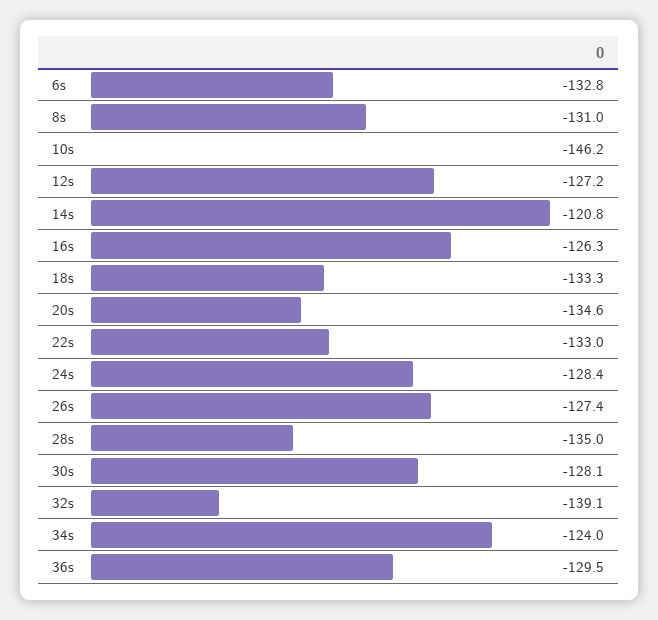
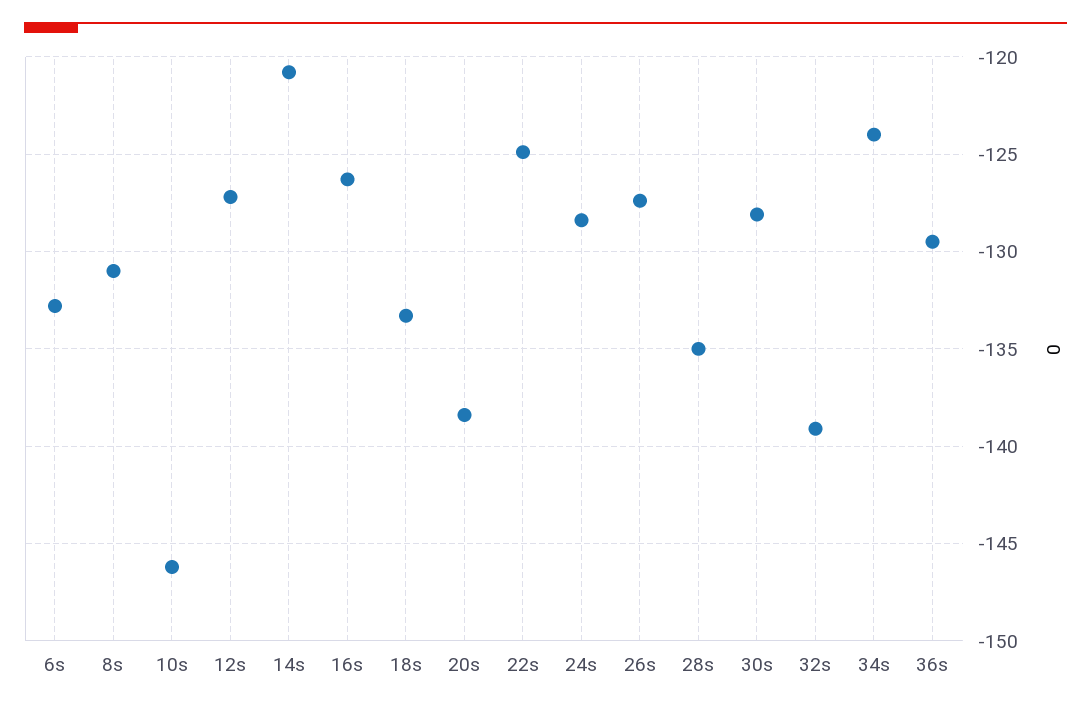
  {
    "6s": -132.8,
    "8s": -131,
    "10s": -146.2,
    "12s": -127.2,
    "14s": -120.8,
    "16s": -126.3,
    "18s": -133.3,
-   "20s": -134.6,
+   "20s": -138.5,
-   "22s": -133,
+   "22s": -125,
    "24s": -128.4,
    "26s": -127.4,
    "28s": -135,
    "30s": -128.1,
    "32s": -139.1,
    "34s": -124,
    "36s": -129.5
  }

